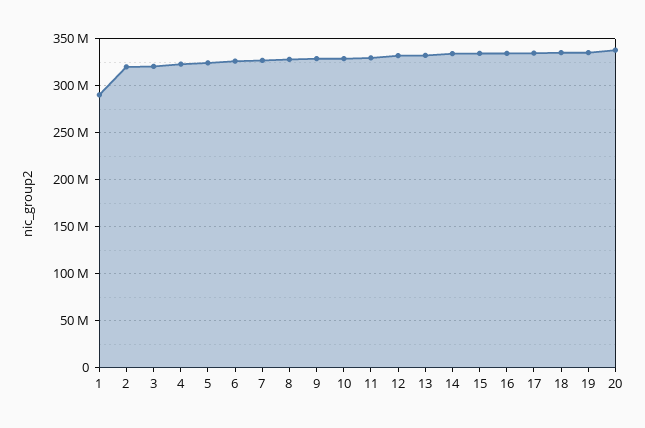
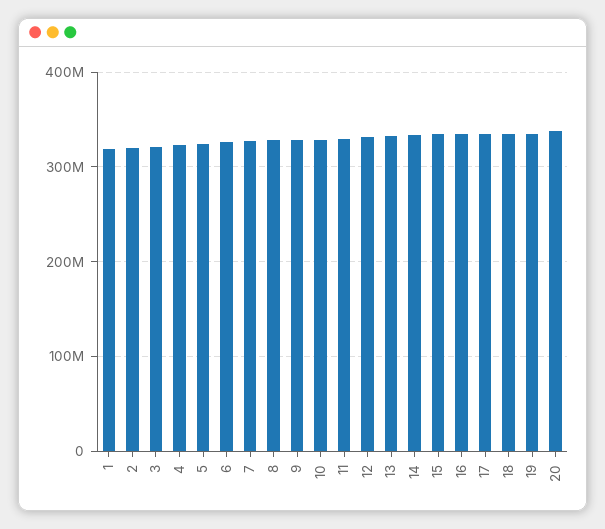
  {
-   "1": 290000000,
+   "1": 320000000,
    "2": 320000000,
    "3": 320000000,
    "4": 320000000,
    "5": 320000000,
    "6": 330000000,
    "7": 330000000,
    "8": 330000000,
    "9": 330000000,
    "10": 330000000,
    "11": 330000000,
    "12": 330000000,
    "13": 330000000,
    "14": 330000000,
    "15": 330000000,
    "16": 330000000,
    "17": 330000000,
    "18": 340000000,
    "19": 340000000,
    "20": 340000000
  }

